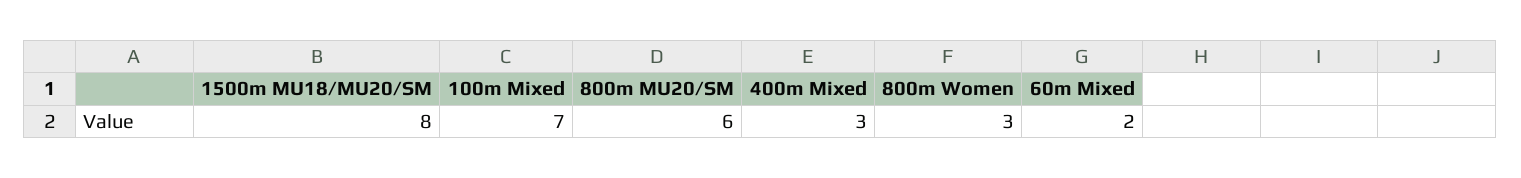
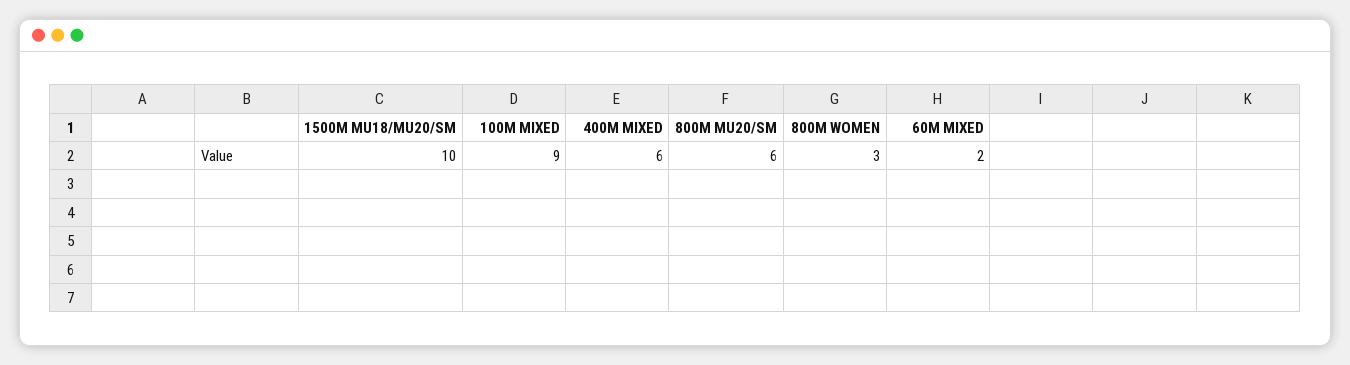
  {
-   "1500m MU18/MU20/SM": 8,
+   "1500m MU18/MU20/SM": 10,
-   "100m Mixed": 7,
+   "100m Mixed": 9,
    "800m MU20/SM": 6,
-   "400m Mixed": 3,
+   "400m Mixed": 6,
    "800m Women": 3,
    "60m Mixed": 2
  }

